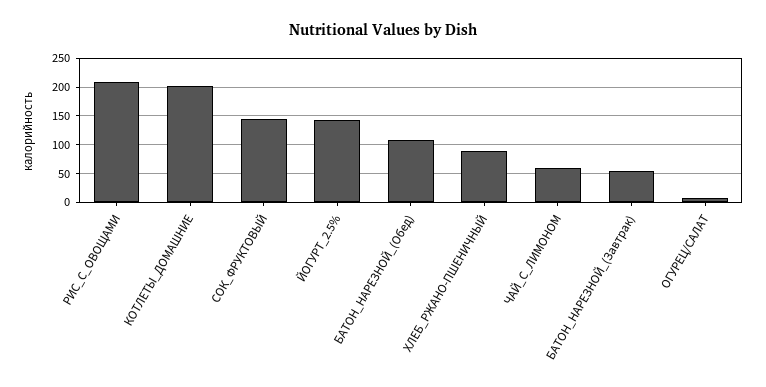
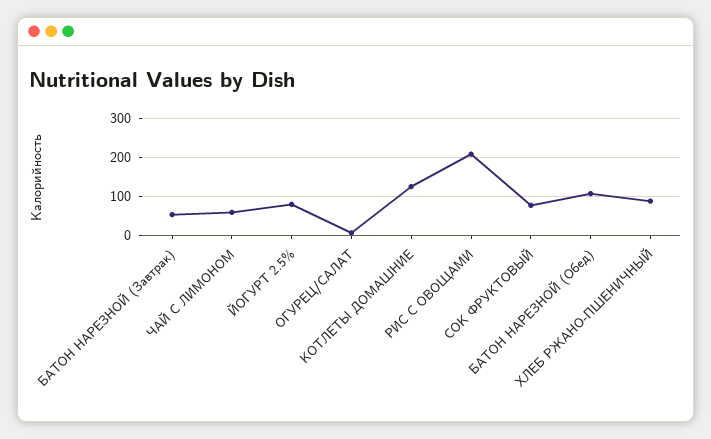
  {
    "РИС_С_ОВОЩАМИ": 200,
-   "КОТЛЕТЫ_ДОМАШНИЕ": 200,
+   "КОТЛЕТЫ_ДОМАШНИЕ": 120,
-   "СОК_ФРУКТОВЫЙ": 150,
+   "СОК_ФРУКТОВЫЙ": 80,
-   "ЙОГУРТ_2.5%": 150,
+   "ЙОГУРТ_2.5%": 80,
    "БАТОН_НАРЕЗНОЙ_(Обед)": 100,
    "ХЛЕБ_РЖАНО-ПШЕНИЧНЫЙ": 80,
    "ЧАЙ_С_ЛИМОНОМ": 60,
    "БАТОН_НАРЕЗНОЙ_(Завтрак)": 60,
    "ОГУРЕЦ/САЛАТ": 0
  }

